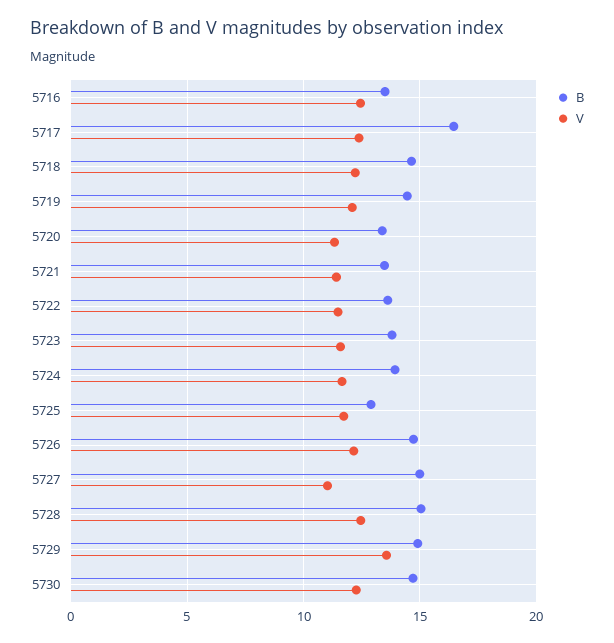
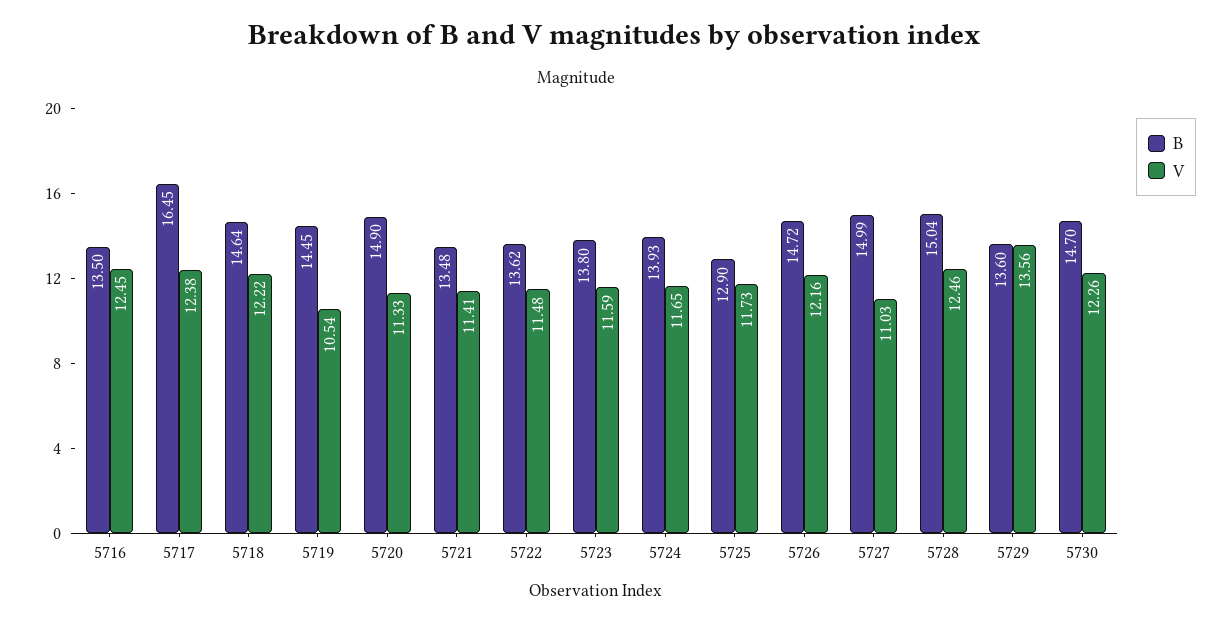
  {
    "B": {
      "5716": 13.5,
      "5717": 16.45,
      "5718": 14.64,
      "5719": 14.45,
-     "5720": 13.5,
+     "5720": 14.9,
      "5721": 13.48,
      "5722": 13.62,
      "5723": 13.8,
      "5724": 13.93,
      "5725": 12.9,
      "5726": 14.72,
      "5727": 14.99,
      "5728": 15.04,
-     "5729": 15,
+     "5729": 13.6,
      "5730": 14.7
    },
    "V": {
      "5716": 12.45,
      "5717": 12.38,
      "5718": 12.22,
-     "5719": 12,
+     "5719": 10.54,
      "5720": 11.33,
      "5721": 11.41,
      "5722": 11.48,
      "5723": 11.59,
      "5724": 11.65,
      "5725": 11.73,
      "5726": 12.16,
      "5727": 11.03,
      "5728": 12.46,
      "5729": 13.56,
      "5730": 12.26
    }
  }

